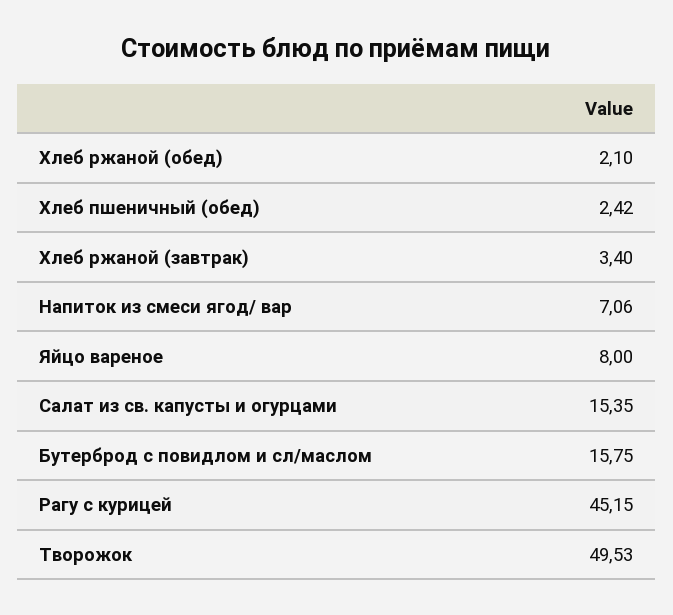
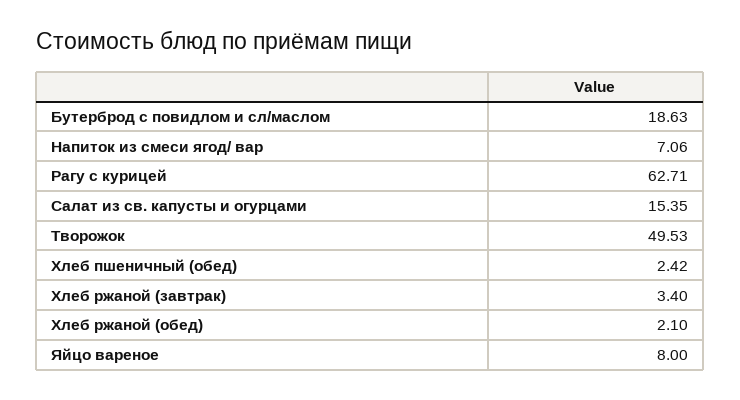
  {
    "Хлеб ржаной (обед)": 2.1,
    "Хлеб пшеничный (обед)": 2.42,
    "Хлеб ржаной (завтрак)": 3.4,
    "Напиток из смеси ягод/ вар": 7.06,
    "Яйцо вареное": 8,
    "Салат из св. капусты и огурцами": 15.35,
-   "Бутерброд с повидлом и сл/маслом": 15.75,
+   "Бутерброд с повидлом и сл/маслом": 18.63,
-   "Рагу с курицей": 45.15,
+   "Рагу с курицей": 62.71,
    "Творожок": 49.53
  }

